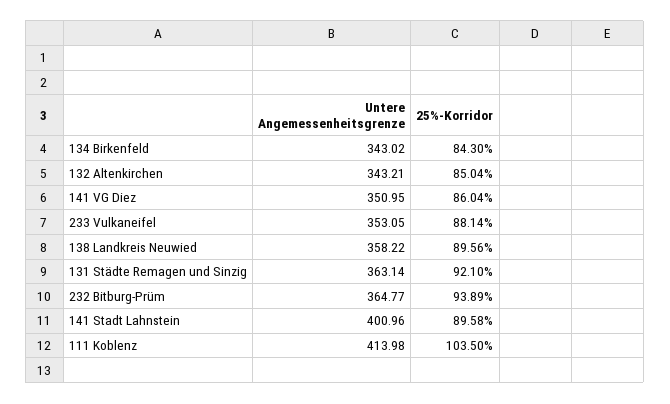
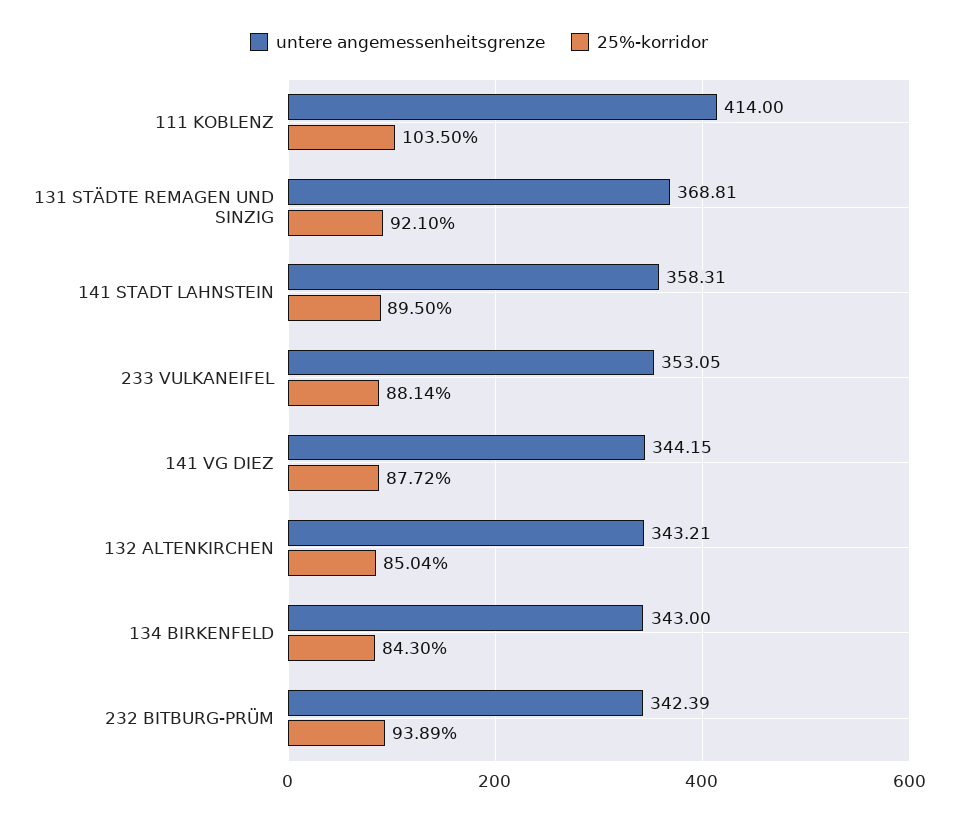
  {
    "Untere Angemessenheitsgrenze": {
-     "134 Birkenfeld": 343.02,
+     "134 Birkenfeld": 343,
      "132 Altenkirchen": 343.21,
-     "141 VG Diez": 350.95,
+     "141 VG Diez": 344.15,
      "233 Vulkaneifel": 353.05,
-     "138 Landkreis Neuwied": 358.22,
-     "131 Städte Remagen und Sinzig": 363.14,
+     "131 Städte Remagen und Sinzig": 368.81,
-     "232 Bitburg-Prüm": 364.77,
+     "232 Bitburg-Prüm": 342.39,
-     "141 Stadt Lahnstein": 400.96,
+     "141 Stadt Lahnstein": 358.31,
-     "111 Koblenz": 413.98
+     "111 Koblenz": 414
    },
    "25%-Korridor": {
      "134 Birkenfeld": 84.3,
      "132 Altenkirchen": 85.04,
-     "141 VG Diez": 86.04,
+     "141 VG Diez": 87.72,
      "233 Vulkaneifel": 88.14,
-     "138 Landkreis Neuwied": 89.56,
      "131 Städte Remagen und Sinzig": 92.1,
      "232 Bitburg-Prüm": 93.89,
-     "141 Stadt Lahnstein": 89.58,
+     "141 Stadt Lahnstein": 89.5,
      "111 Koblenz": 103.5
    }
  }

